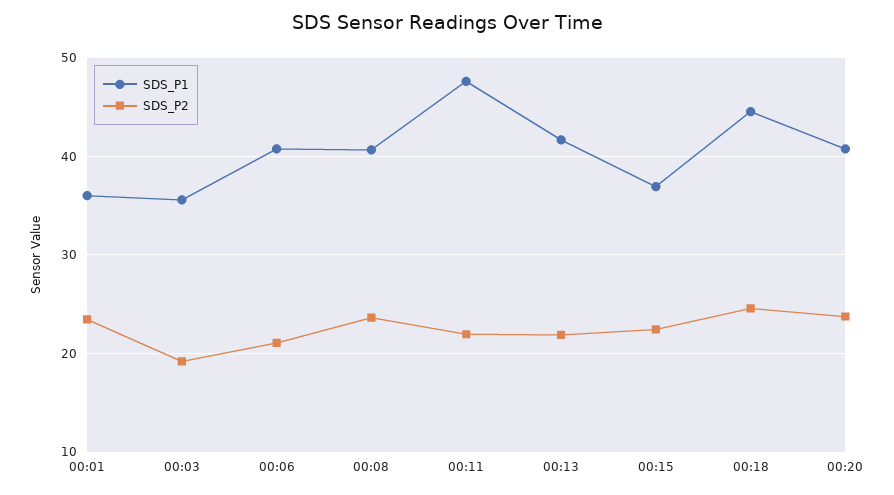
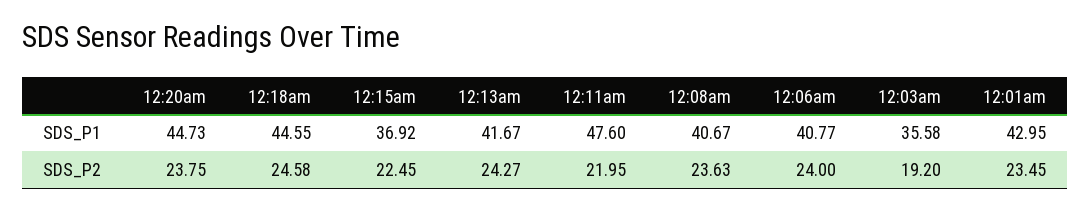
  {
    "SDS_P1": {
-     "00:01": 36,
+     "00:01": 42.95,
      "00:03": 35.58,
      "00:06": 40.77,
      "00:08": 40.67,
      "00:11": 47.6,
      "00:13": 41.67,
      "00:15": 36.92,
      "00:18": 44.55,
-     "00:20": 41
+     "00:20": 44.73
    },
    "SDS_P2": {
      "00:01": 23.45,
      "00:03": 19.2,
-     "00:06": 21,
+     "00:06": 24,
      "00:08": 23.63,
      "00:11": 21.95,
-     "00:13": 22,
+     "00:13": 24.27,
      "00:15": 22.45,
      "00:18": 24.58,
      "00:20": 23.75
    }
  }

